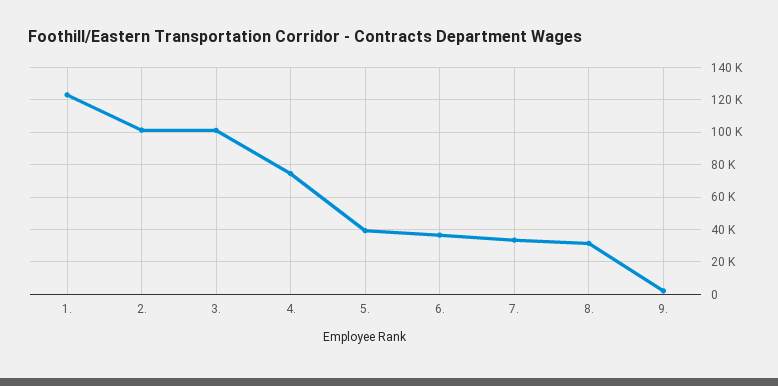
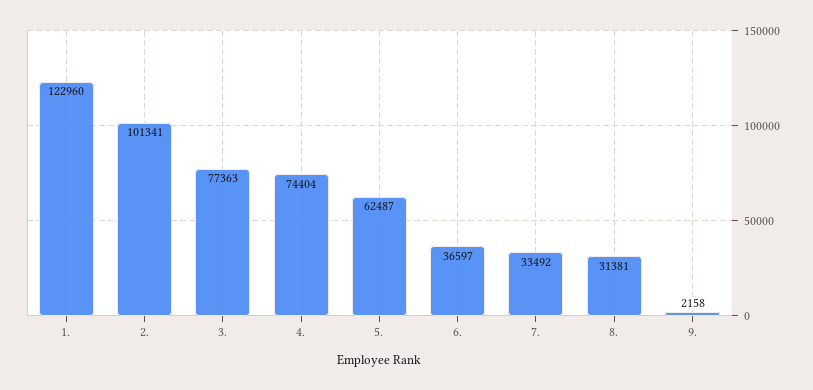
  {
    "1.": 122960,
    "2.": 101341,
-   "3.": 100000,
+   "3.": 77363,
    "4.": 74404,
-   "5.": 40000,
+   "5.": 62487,
    "6.": 36597,
    "7.": 33492,
    "8.": 31381,
    "9.": 2158
  }

